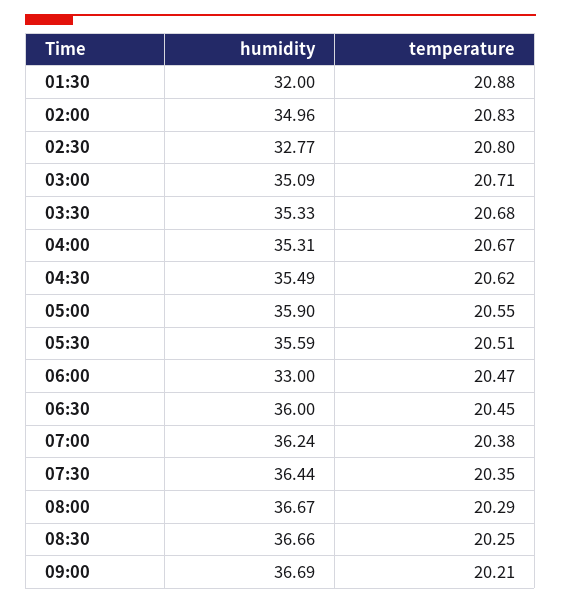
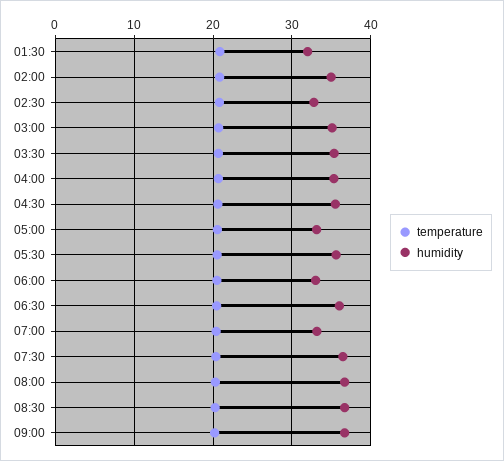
  {
    "humidity": {
      "01:30": 32,
      "02:00": 34.96,
      "02:30": 32.77,
      "03:00": 35.09,
      "03:30": 35.33,
      "04:00": 35.31,
      "04:30": 35.49,
-     "05:00": 35.9,
+     "05:00": 33,
      "05:30": 35.59,
      "06:00": 33,
      "06:30": 36,
-     "07:00": 36.24,
+     "07:00": 33,
      "07:30": 36.44,
      "08:00": 36.67,
      "08:30": 36.66,
      "09:00": 36.69
    },
    "temperature": {
      "01:30": 20.88,
      "02:00": 20.83,
      "02:30": 20.8,
      "03:00": 20.71,
      "03:30": 20.68,
      "04:00": 20.67,
      "04:30": 20.62,
      "05:00": 20.55,
      "05:30": 20.51,
      "06:00": 20.47,
      "06:30": 20.45,
      "07:00": 20.38,
      "07:30": 20.35,
      "08:00": 20.29,
      "08:30": 20.25,
      "09:00": 20.21
    }
  }

